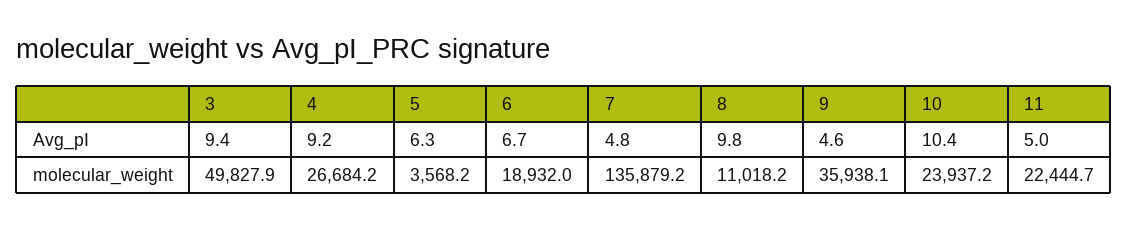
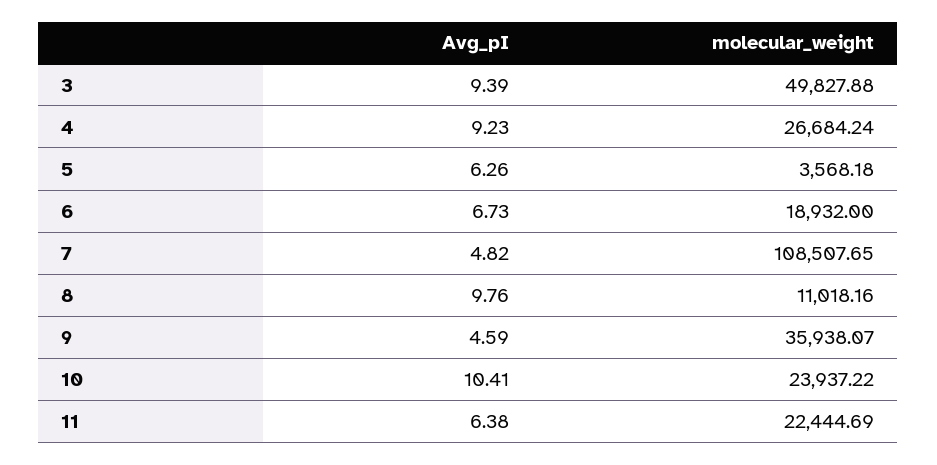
  {
    "3": {
      "Avg_pI": 9.39,
      "molecular_weight": 49827.88
    },
    "4": {
      "Avg_pI": 9.23,
      "molecular_weight": 26684.24
    },
    "5": {
      "Avg_pI": 6.26,
      "molecular_weight": 3568.18
    },
    "6": {
      "Avg_pI": 6.73,
      "molecular_weight": 18932
    },
    "7": {
      "Avg_pI": 4.82,
-     "molecular_weight": 135879.2
+     "molecular_weight": 108507.65
    },
    "8": {
      "Avg_pI": 9.76,
      "molecular_weight": 11018.16
    },
    "9": {
      "Avg_pI": 4.59,
      "molecular_weight": 35938.07
    },
    "10": {
      "Avg_pI": 10.41,
      "molecular_weight": 23937.22
    },
    "11": {
-     "Avg_pI": 5,
+     "Avg_pI": 6.38,
      "molecular_weight": 22444.69
    }
  }

